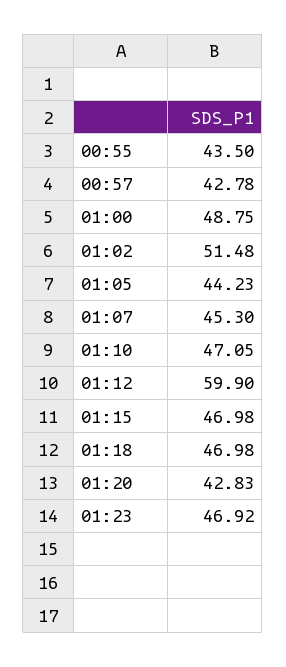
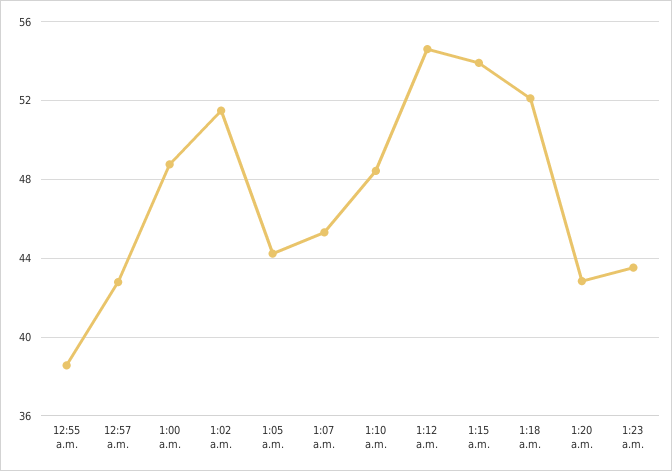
  {
-   "00:55": 43.5,
+   "00:55": 38.5,
    "00:57": 42.78,
    "01:00": 48.75,
    "01:02": 51.48,
    "01:05": 44.23,
    "01:07": 45.3,
-   "01:10": 47.05,
+   "01:10": 48.5,
-   "01:12": 59.9,
+   "01:12": 54.5,
-   "01:15": 46.98,
+   "01:15": 54,
-   "01:18": 46.98,
+   "01:18": 52,
    "01:20": 42.83,
-   "01:23": 46.92
+   "01:23": 43.5
  }

